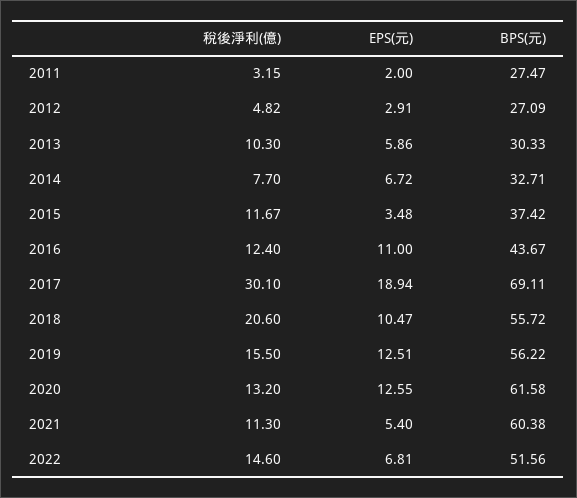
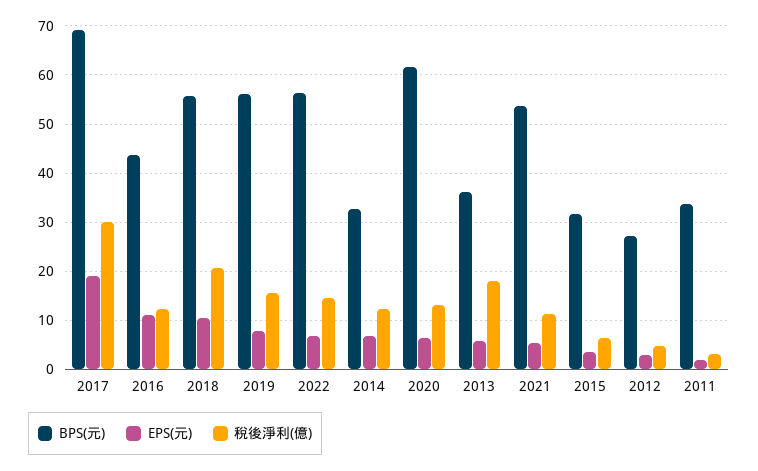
  {
    "稅後淨利(億)": {
      "2011": 3.15,
      "2012": 4.82,
-     "2013": 10.3,
+     "2013": 18,
-     "2014": 7.7,
+     "2014": 12,
-     "2015": 11.67,
+     "2015": 6,
      "2016": 12.4,
      "2017": 30.1,
      "2018": 20.6,
      "2019": 15.5,
      "2020": 13.2,
      "2021": 11.3,
      "2022": 14.6
    },
    "EPS(元)": {
      "2011": 2,
      "2012": 2.91,
      "2013": 5.86,
      "2014": 6.72,
      "2015": 3.48,
      "2016": 11,
      "2017": 18.94,
      "2018": 10.47,
-     "2019": 12.51,
+     "2019": 8,
-     "2020": 12.55,
+     "2020": 6,
      "2021": 5.4,
      "2022": 6.81
    },
    "BPS(元)": {
-     "2011": 27.47,
+     "2011": 34,
      "2012": 27.09,
-     "2013": 30.33,
+     "2013": 36,
      "2014": 32.71,
-     "2015": 37.42,
+     "2015": 32,
      "2016": 43.67,
      "2017": 69.11,
      "2018": 55.72,
      "2019": 56.22,
      "2020": 61.58,
-     "2021": 60.38,
+     "2021": 54,
-     "2022": 51.56
+     "2022": 56
    }
  }

